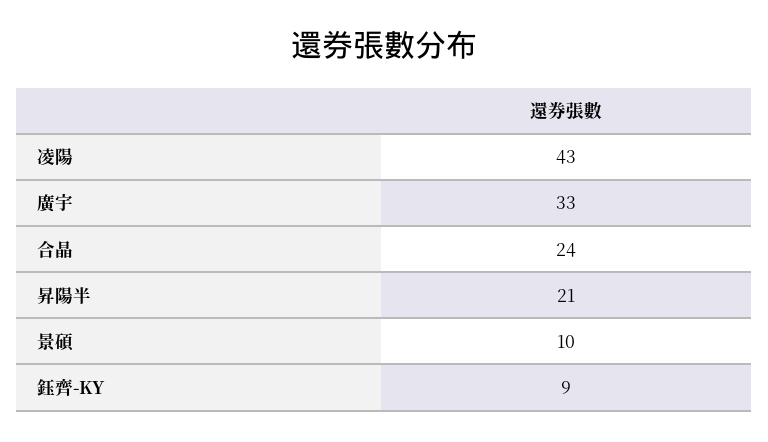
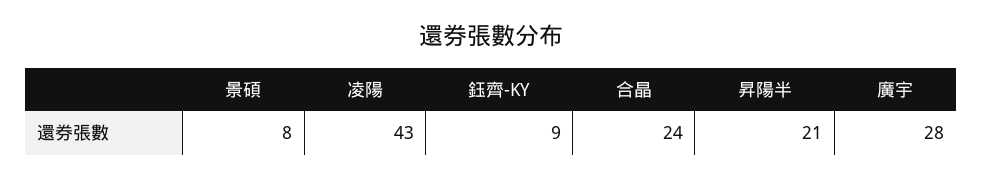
  {
    "凌陽": 43,
-   "廣宇": 33,
+   "廣宇": 28,
    "合晶": 24,
    "昇陽半": 21,
-   "景碩": 10,
+   "景碩": 8,
    "鈺齊-KY": 9
  }

